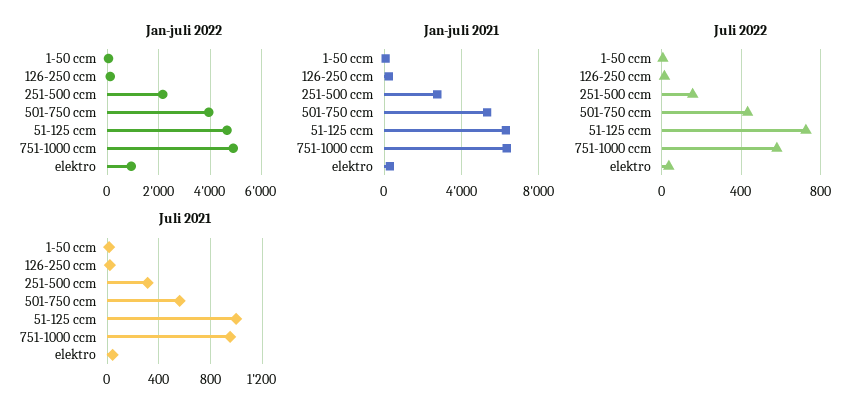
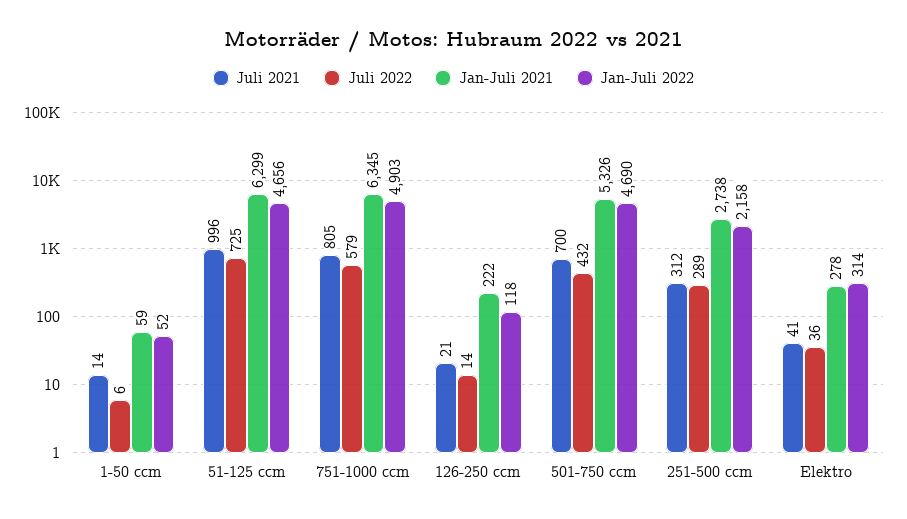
  {
    "Jan-juli 2022": {
      "1-50 ccm": 52,
      "126-250 ccm": 118,
      "251-500 ccm": 2158,
-     "501-750 ccm": 4000,
+     "501-750 ccm": 4690,
      "51-125 ccm": 4656,
      "751-1000 ccm": 4903,
-     "elektro": 1000
+     "elektro": 314
    },
    "Jan-juli 2021": {
      "1-50 ccm": 59,
      "126-250 ccm": 222,
      "251-500 ccm": 2738,
      "501-750 ccm": 5326,
      "51-125 ccm": 6299,
      "751-1000 ccm": 6345,
      "elektro": 278
    },
    "Juli 2022": {
      "1-50 ccm": 6,
      "126-250 ccm": 14,
-     "251-500 ccm": 150,
+     "251-500 ccm": 289,
      "501-750 ccm": 432,
      "51-125 ccm": 725,
      "751-1000 ccm": 579,
      "elektro": 36
    },
    "Juli 2021": {
      "1-50 ccm": 14,
      "126-250 ccm": 21,
      "251-500 ccm": 312,
-     "501-750 ccm": 550,
+     "501-750 ccm": 700,
      "51-125 ccm": 996,
-     "751-1000 ccm": 950,
+     "751-1000 ccm": 805,
      "elektro": 41
    }
  }

